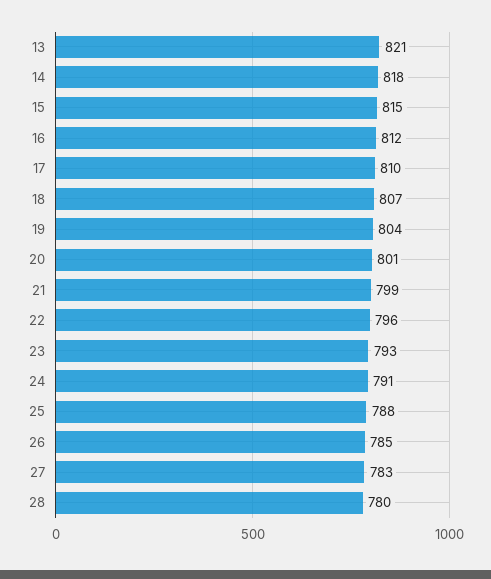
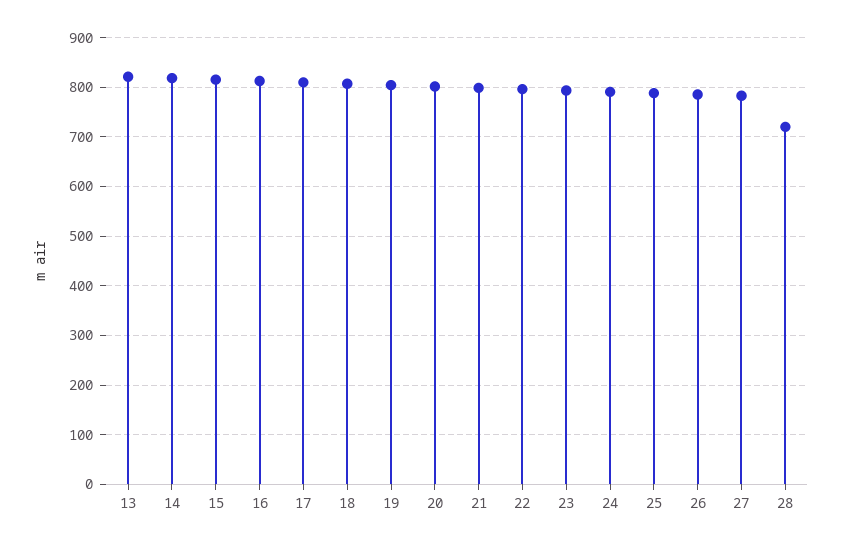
  {
    "13": 821,
    "14": 818,
    "15": 815,
    "16": 812,
    "17": 810,
    "18": 807,
    "19": 804,
    "20": 801,
    "21": 799,
    "22": 796,
    "23": 793,
    "24": 791,
    "25": 788,
    "26": 785,
    "27": 783,
-   "28": 780
+   "28": 720
  }

